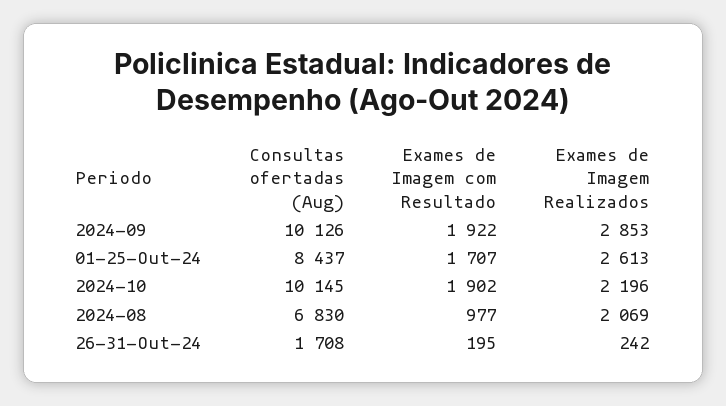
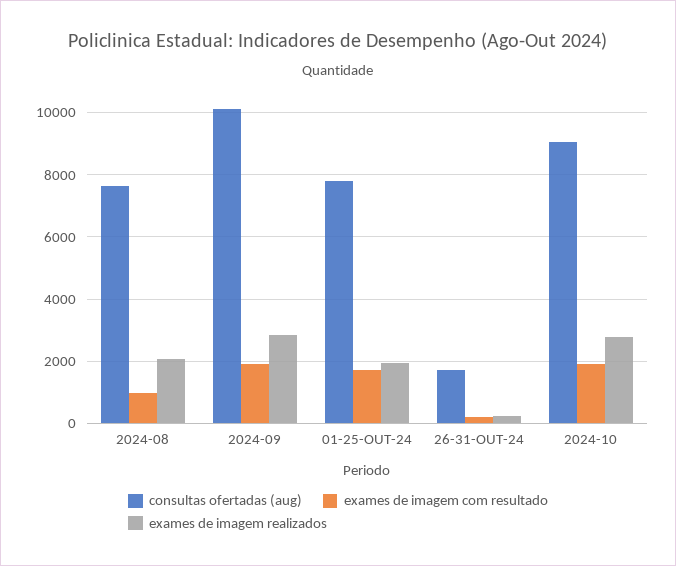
  {
    "Consultas ofertadas (Aug)": {
      "2024-09": 10126,
-     "01-25-Out-24": 8437,
+     "01-25-Out-24": 7800,
-     "2024-10": 10145,
+     "2024-10": 9000,
-     "2024-08": 6830,
+     "2024-08": 7600,
      "26-31-Out-24": 1708
    },
    "Exames de Imagem com Resultado": {
      "2024-09": 1922,
      "01-25-Out-24": 1707,
      "2024-10": 1902,
      "2024-08": 977,
      "26-31-Out-24": 195
    },
    "Exames de Imagem Realizados": {
      "2024-09": 2853,
-     "01-25-Out-24": 2613,
+     "01-25-Out-24": 2000,
-     "2024-10": 2196,
+     "2024-10": 2800,
      "2024-08": 2069,
      "26-31-Out-24": 242
    }
  }

